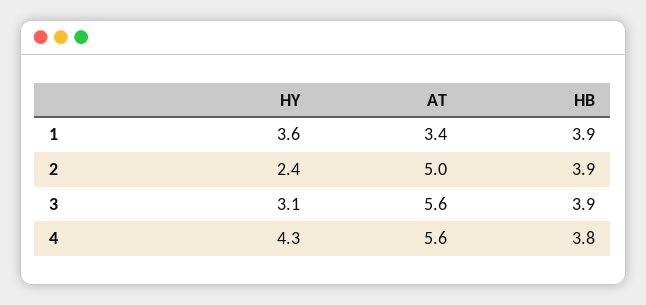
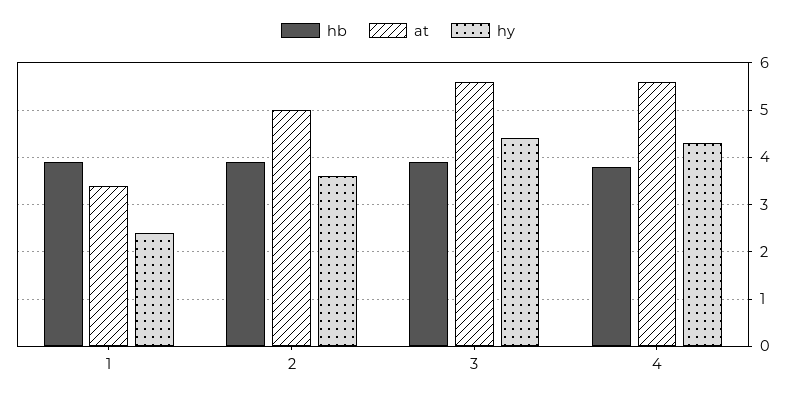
  {
    "HY": {
-     "1": 3.6,
+     "1": 2.5,
-     "2": 2.4,
+     "2": 3.5,
-     "3": 3.1,
+     "3": 4.5,
      "4": 4.3
    },
    "AT": {
      "1": 3.4,
      "2": 5,
      "3": 5.6,
      "4": 5.6
    },
    "HB": {
      "1": 3.9,
      "2": 3.9,
      "3": 3.9,
      "4": 3.8
    }
  }

